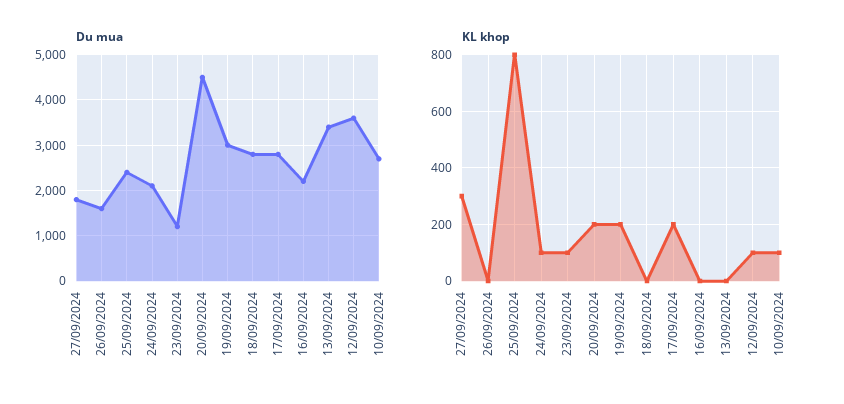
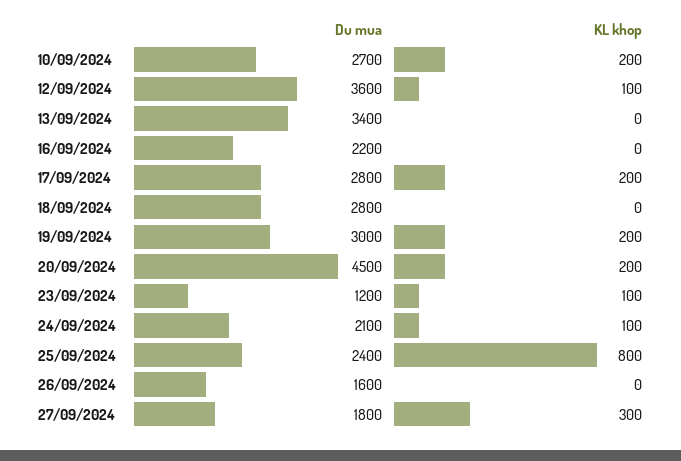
  {
    "Du mua": {
      "27/09/2024": 1800,
      "26/09/2024": 1600,
      "25/09/2024": 2400,
      "24/09/2024": 2100,
      "23/09/2024": 1200,
      "20/09/2024": 4500,
      "19/09/2024": 3000,
      "18/09/2024": 2800,
      "17/09/2024": 2800,
      "16/09/2024": 2200,
      "13/09/2024": 3400,
      "12/09/2024": 3600,
      "10/09/2024": 2700
    },
    "KL khop": {
      "27/09/2024": 300,
      "26/09/2024": 0,
      "25/09/2024": 800,
      "24/09/2024": 100,
      "23/09/2024": 100,
      "20/09/2024": 200,
      "19/09/2024": 200,
      "18/09/2024": 0,
      "17/09/2024": 200,
      "16/09/2024": 0,
      "13/09/2024": 0,
      "12/09/2024": 100,
-     "10/09/2024": 100
+     "10/09/2024": 200
    }
  }

